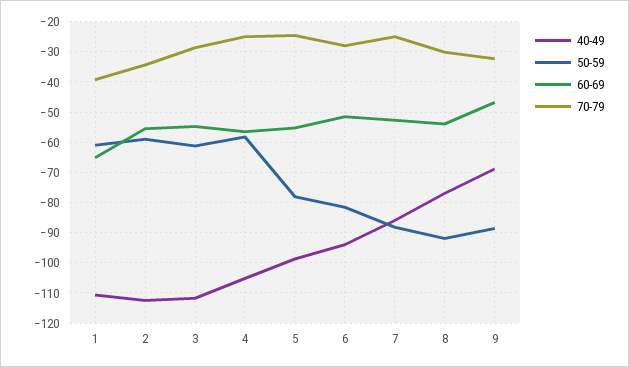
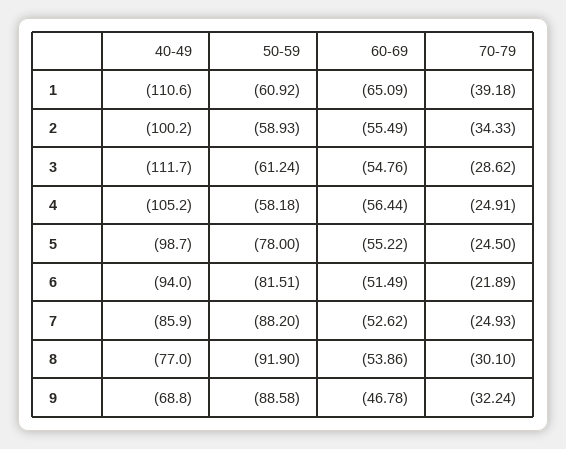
  {
    "40-49": {
      "1": -110.6,
-     "2": -112,
+     "2": -100.2,
      "3": -111.7,
      "4": -105.2,
      "5": -98.7,
      "6": -94,
      "7": -85.9,
      "8": -77,
      "9": -68.8
    },
    "50-59": {
      "1": -60.92,
      "2": -58.93,
      "3": -61.24,
      "4": -58.18,
      "5": -78,
      "6": -81.51,
      "7": -88.2,
      "8": -91.9,
      "9": -88.58
    },
    "60-69": {
      "1": -65.09,
      "2": -55.49,
      "3": -54.76,
      "4": -56.44,
      "5": -55.22,
      "6": -51.49,
      "7": -52.62,
      "8": -53.86,
      "9": -46.78
    },
    "70-79": {
      "1": -39.18,
      "2": -34.33,
      "3": -28.62,
      "4": -24.91,
      "5": -24.5,
-     "6": -28,
+     "6": -21.89,
      "7": -24.93,
      "8": -30.1,
      "9": -32.24
    }
  }

